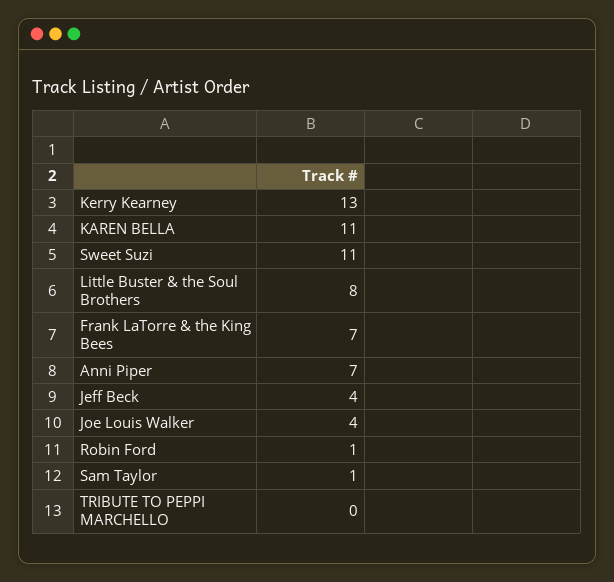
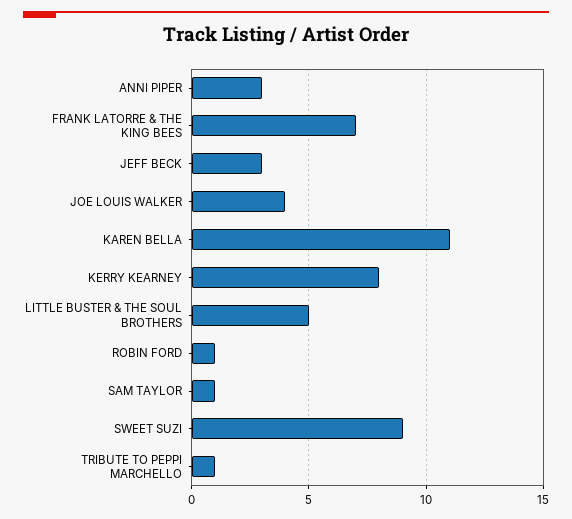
  {
-   "Kerry Kearney": 13,
+   "Kerry Kearney": 8,
    "KAREN BELLA": 11,
-   "Sweet Suzi": 11,
+   "Sweet Suzi": 9,
-   "Little Buster & the Soul Brothers": 8,
+   "Little Buster & the Soul Brothers": 5,
    "Frank LaTorre & the King Bees": 7,
-   "Anni Piper": 7,
+   "Anni Piper": 3,
-   "Jeff Beck": 4,
+   "Jeff Beck": 3,
    "Joe Louis Walker": 4,
    "Robin Ford": 1,
    "Sam Taylor": 1,
-   "TRIBUTE TO PEPPI MARCHELLO": 0
+   "TRIBUTE TO PEPPI MARCHELLO": 1
  }

